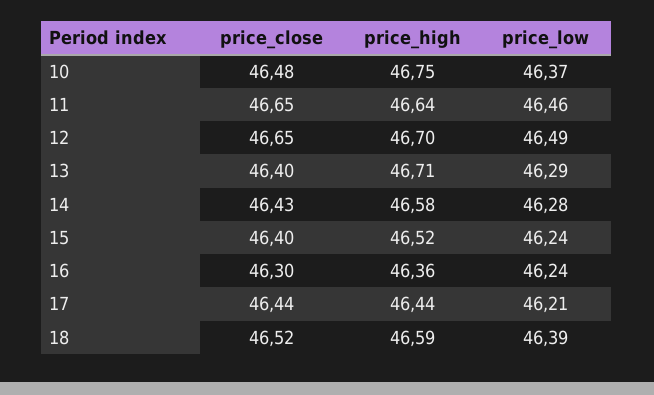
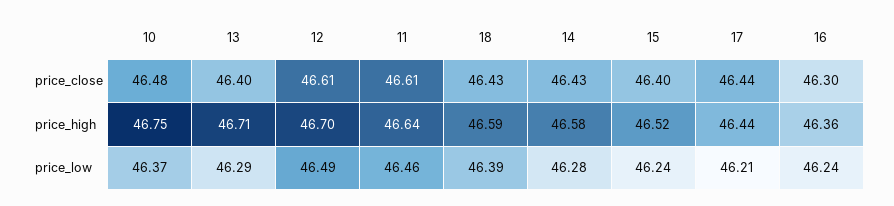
  {
    "price_close": {
      "10": 46.48,
-     "11": 46.65,
+     "11": 46.61,
-     "12": 46.65,
+     "12": 46.61,
      "13": 46.4,
      "14": 46.43,
      "15": 46.4,
      "16": 46.3,
      "17": 46.44,
-     "18": 46.52
+     "18": 46.43
    },
    "price_high": {
      "10": 46.75,
      "11": 46.64,
      "12": 46.7,
      "13": 46.71,
      "14": 46.58,
      "15": 46.52,
      "16": 46.36,
      "17": 46.44,
      "18": 46.59
    },
    "price_low": {
      "10": 46.37,
      "11": 46.46,
      "12": 46.49,
      "13": 46.29,
      "14": 46.28,
      "15": 46.24,
      "16": 46.24,
      "17": 46.21,
      "18": 46.39
    }
  }

